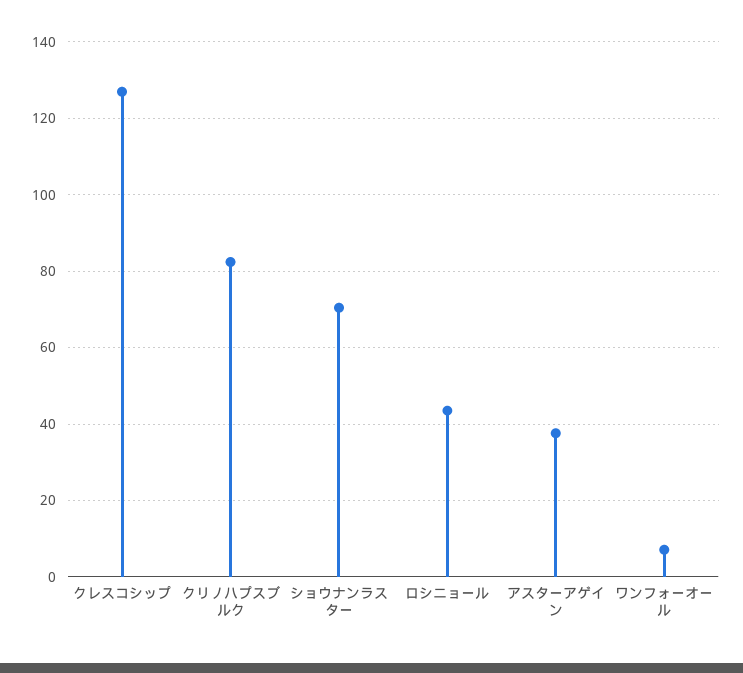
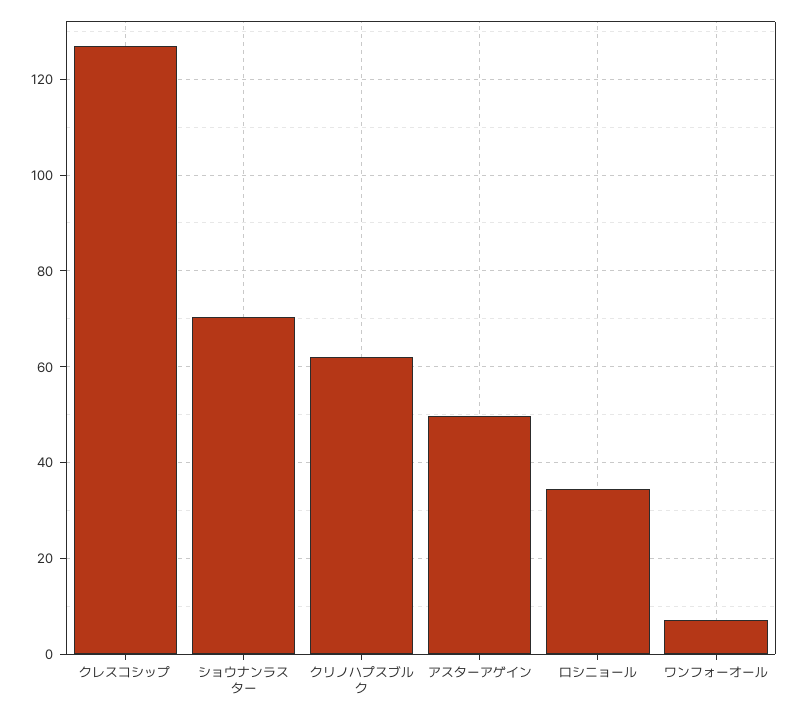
  {
    "クレスコシップ": 126,
-   "クリノハプスブルク": 82,
+   "クリノハプスブルク": 62,
    "ショウナンラスター": 70,
-   "ロシニョール": 44,
+   "ロシニョール": 34,
-   "アスターアゲイン": 38,
+   "アスターアゲイン": 50,
    "ワンフォーオール": 8
  }

